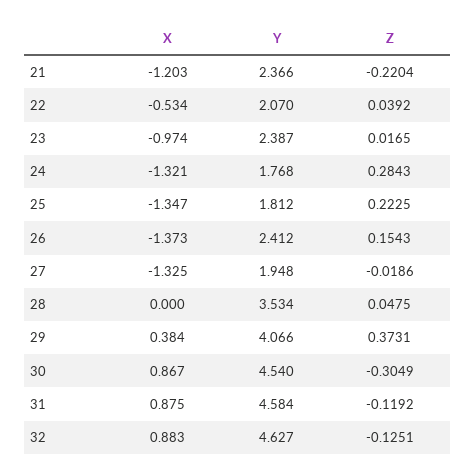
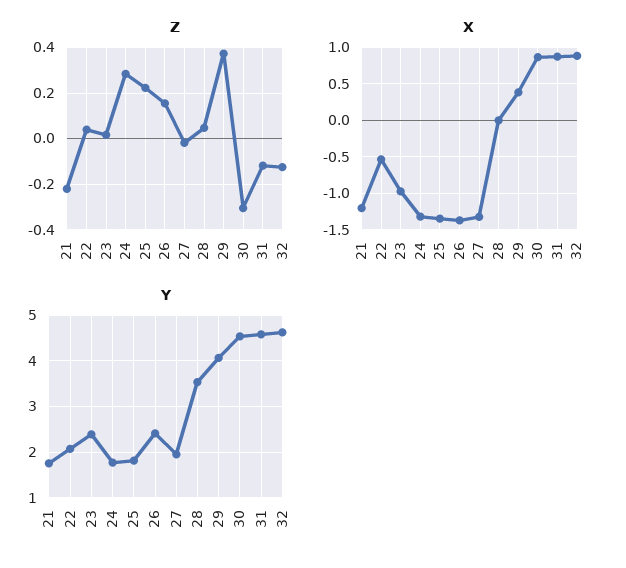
  {
    "X": {
      "21": -1.203,
      "22": -0.534,
      "23": -0.974,
      "24": -1.321,
      "25": -1.347,
      "26": -1.373,
      "27": -1.325,
      "28": 0,
      "29": 0.384,
      "30": 0.867,
      "31": 0.875,
      "32": 0.883
    },
    "Y": {
-     "21": 2.366,
+     "21": 1.8,
      "22": 2.07,
      "23": 2.387,
      "24": 1.768,
      "25": 1.812,
      "26": 2.412,
      "27": 1.948,
      "28": 3.534,
      "29": 4.066,
      "30": 4.54,
      "31": 4.584,
      "32": 4.627
    },
    "Z": {
      "21": -0.2204,
      "22": 0.0392,
      "23": 0.0165,
      "24": 0.2843,
      "25": 0.2225,
      "26": 0.1543,
      "27": -0.0186,
      "28": 0.0475,
      "29": 0.3731,
      "30": -0.3049,
      "31": -0.1192,
      "32": -0.1251
    }
  }

